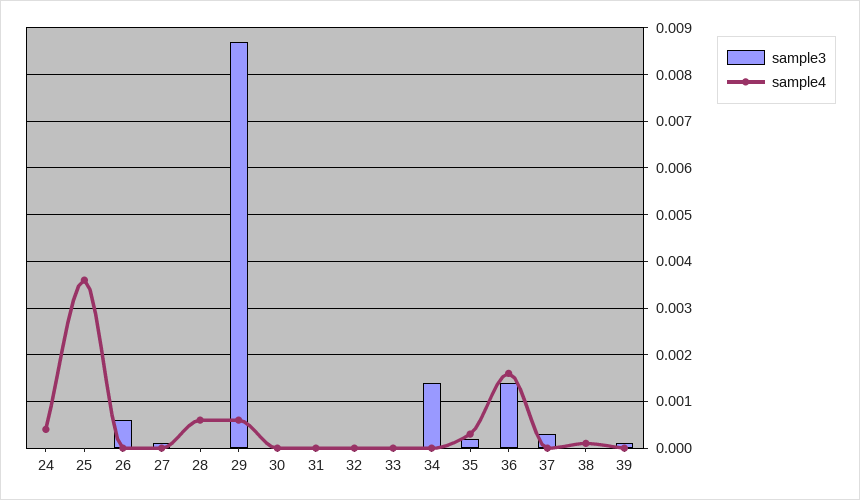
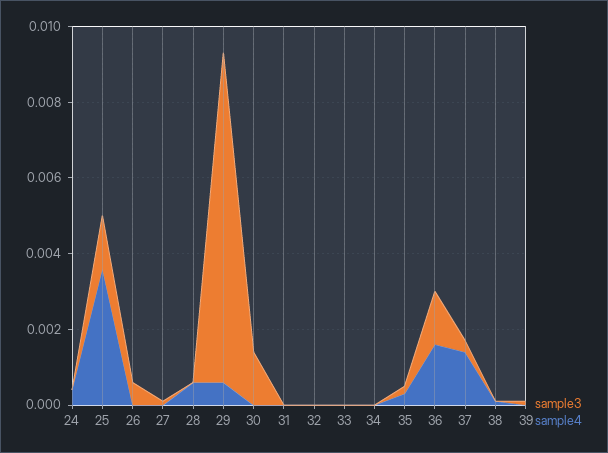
  {
    "sample3": {
      "24": 0,
-     "25": 0,
+     "25": 0.0015,
      "26": 0.0005,
      "27": 0,
      "28": 0,
      "29": 0.0085,
-     "30": 0,
+     "30": 0.0015,
      "31": 0,
      "32": 0,
      "33": 0,
-     "34": 0.0015,
+     "34": 0,
      "35": 0,
      "36": 0.0015,
      "37": 0.0005,
      "38": 0,
      "39": 0
    },
    "sample4": {
      "24": 0.0005,
      "25": 0.0035,
      "26": 0,
      "27": 0,
      "28": 0.0005,
      "29": 0.0005,
      "30": 0,
      "31": 0,
      "32": 0,
      "33": 0,
      "34": 0,
      "35": 0.0005,
      "36": 0.0015,
-     "37": 0,
+     "37": 0.0015,
      "38": 0,
      "39": 0
    }
  }

